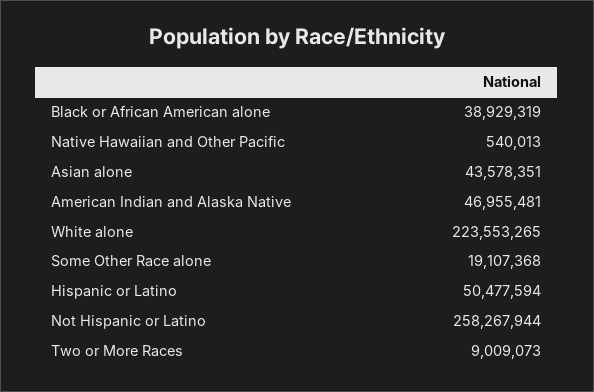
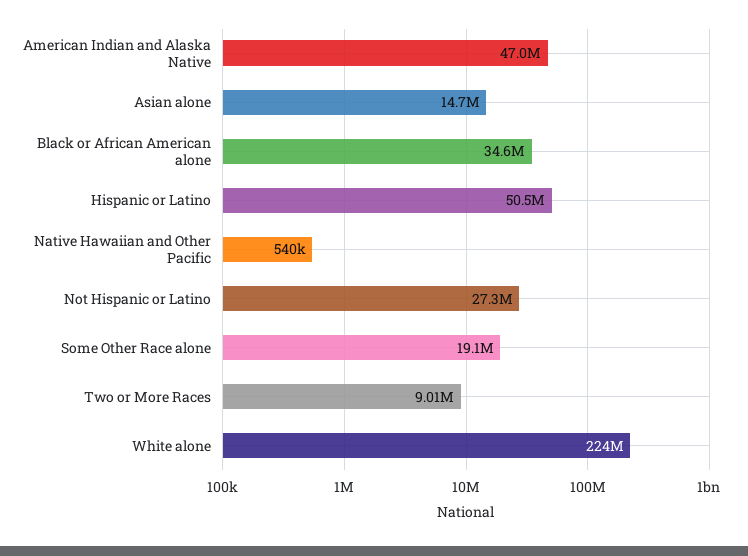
  {
-   "Black or African American alone": 38929319,
+   "Black or African American alone": 34600000,
    "Native Hawaiian and Other Pacific": 540013,
-   "Asian alone": 43578351,
+   "Asian alone": 14700000,
    "American Indian and Alaska Native": 46955481,
    "White alone": 223553265,
    "Some Other Race alone": 19107368,
    "Hispanic or Latino": 50477594,
-   "Not Hispanic or Latino": 258267944,
+   "Not Hispanic or Latino": 27300000,
    "Two or More Races": 9009073
  }

